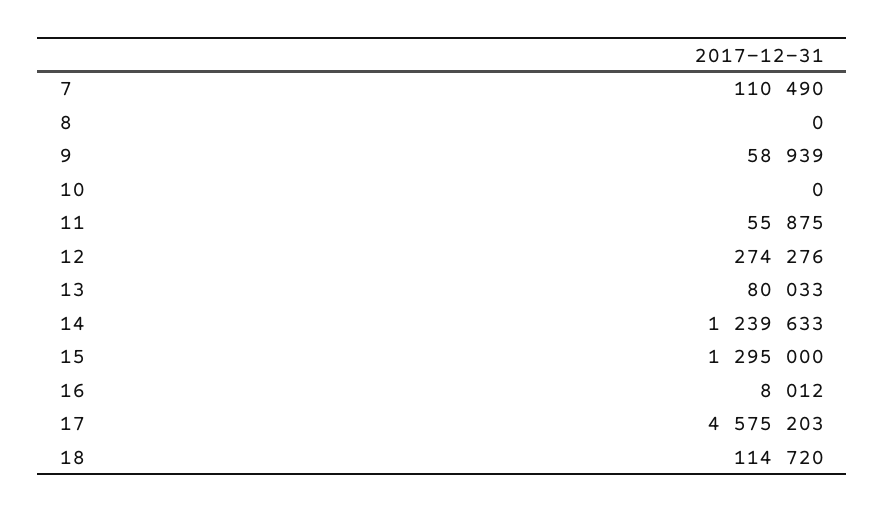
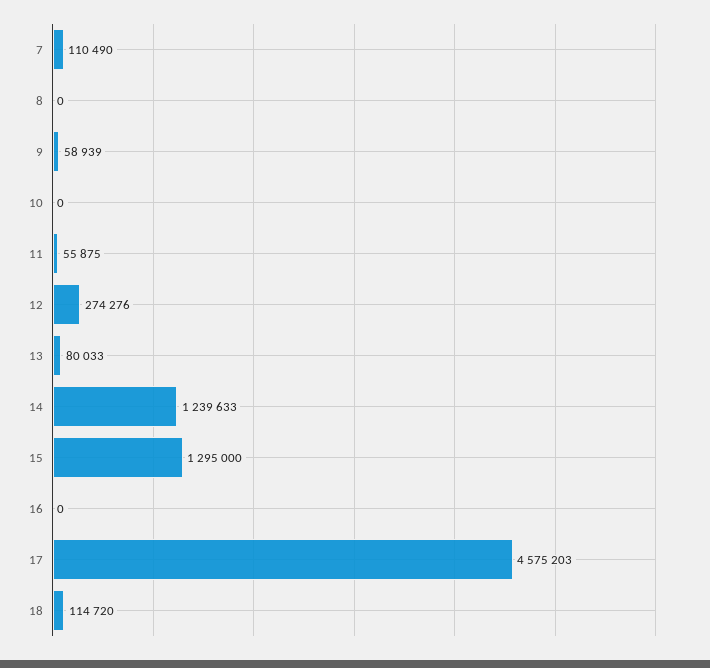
  {
    "7": 110490,
    "8": 0,
    "9": 58939,
    "10": 0,
    "11": 55875,
    "12": 274276,
    "13": 80033,
    "14": 1239633,
    "15": 1295000,
-   "16": 8012,
+   "16": 0,
    "17": 4575203,
    "18": 114720
  }

